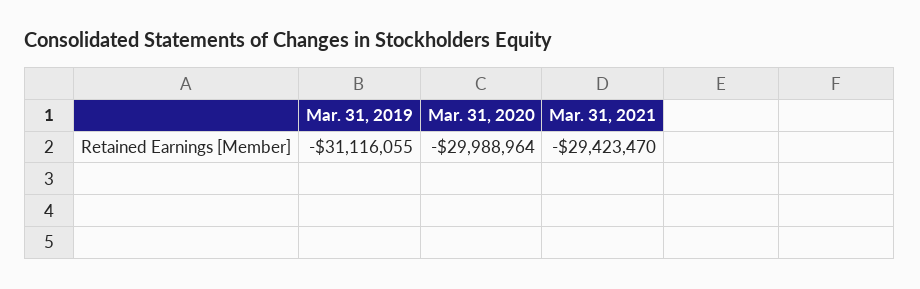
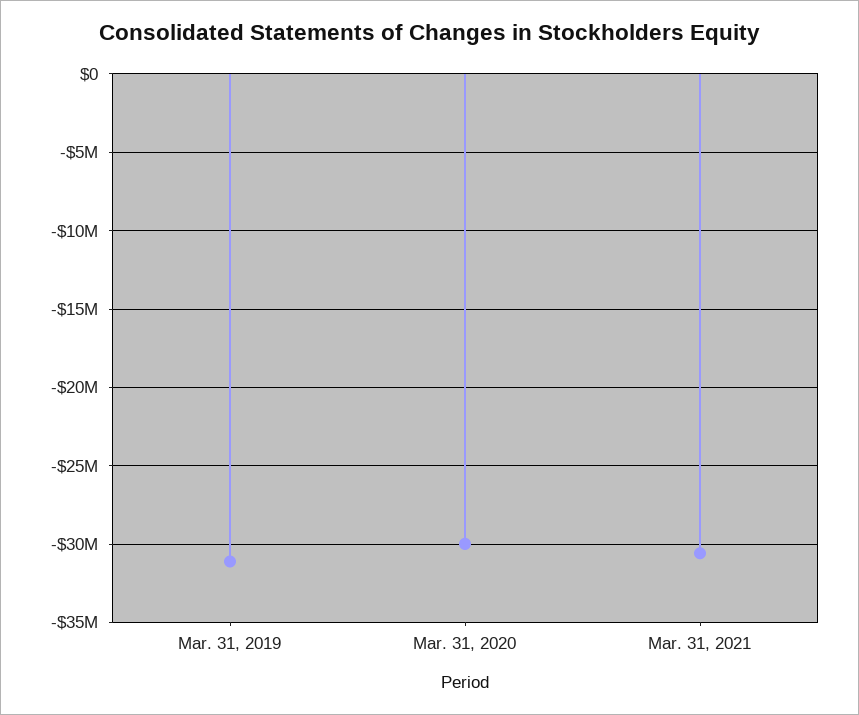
  {
    "Mar. 31, 2019": -31116055,
    "Mar. 31, 2020": -29988964,
-   "Mar. 31, 2021": -29423470
+   "Mar. 31, 2021": -30500000
  }

